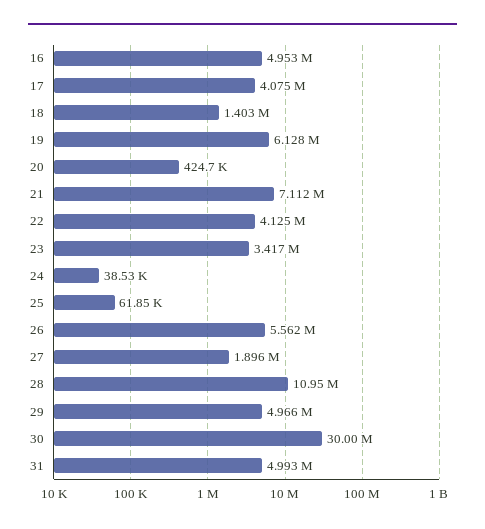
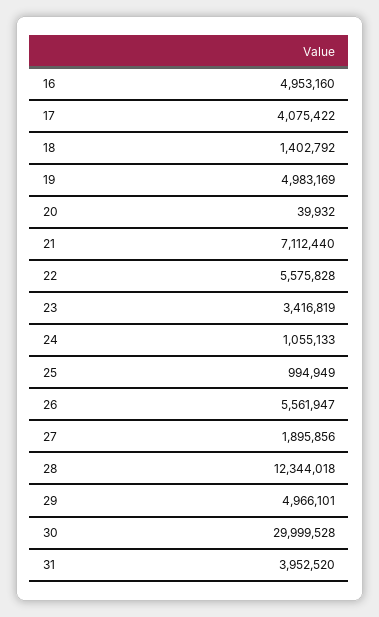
  {
    "16": 4953160,
    "17": 4075422,
    "18": 1402792,
-   "19": 6128000,
+   "19": 4983169,
-   "20": 424700,
+   "20": 39932,
    "21": 7112440,
-   "22": 4125000,
+   "22": 5575828,
    "23": 3416819,
-   "24": 38530,
+   "24": 1055133,
-   "25": 61850,
+   "25": 994949,
    "26": 5561947,
    "27": 1895856,
-   "28": 10950000,
+   "28": 12344018,
    "29": 4966101,
    "30": 29999528,
-   "31": 4993000
+   "31": 3952520
  }

